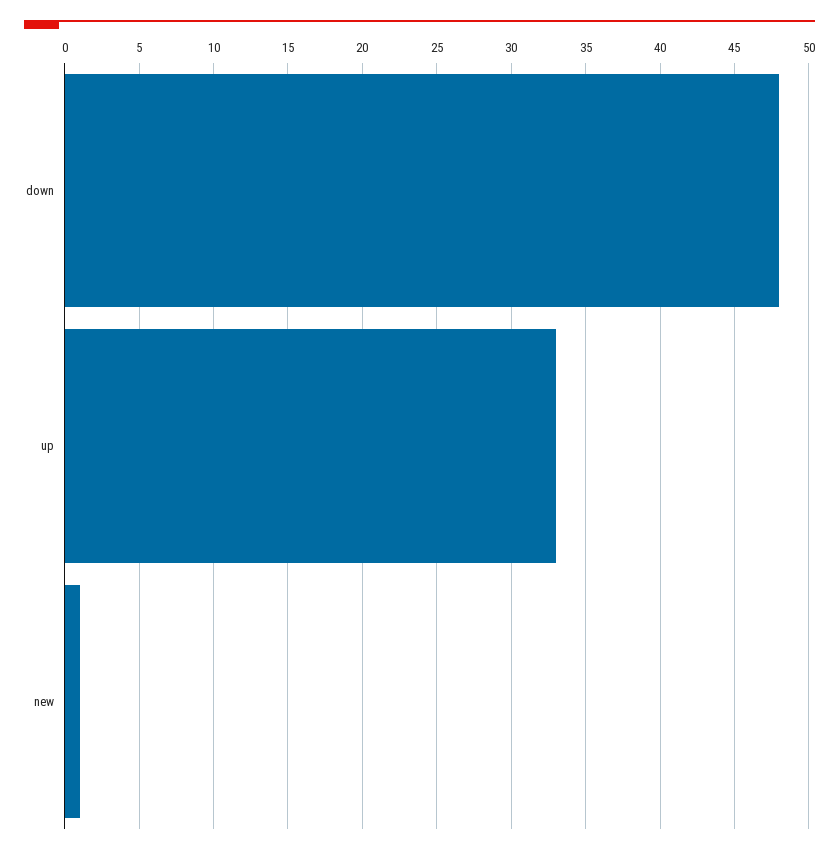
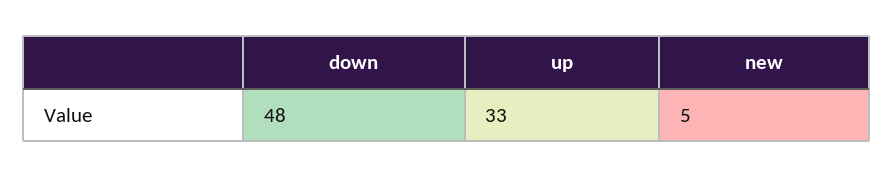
  {
    "down": 48,
    "up": 33,
-   "new": 1
+   "new": 5
  }

